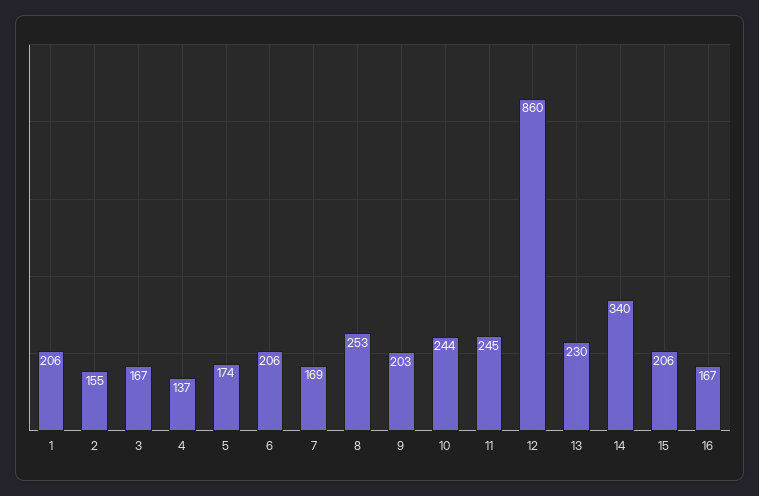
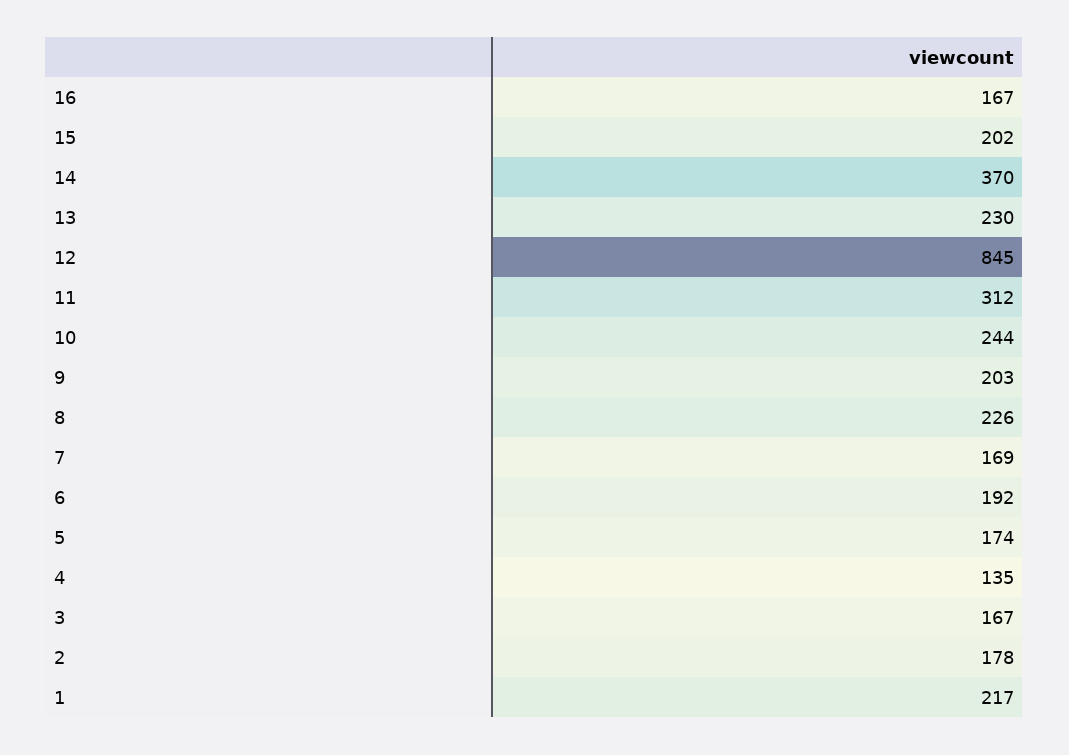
  {
-   "1": 206,
+   "1": 217,
-   "2": 155,
+   "2": 178,
    "3": 167,
-   "4": 137,
+   "4": 135,
    "5": 174,
-   "6": 206,
+   "6": 192,
    "7": 169,
-   "8": 253,
+   "8": 226,
    "9": 203,
    "10": 244,
-   "11": 245,
+   "11": 312,
-   "12": 860,
+   "12": 845,
    "13": 230,
-   "14": 340,
+   "14": 370,
-   "15": 206,
+   "15": 202,
    "16": 167
  }

